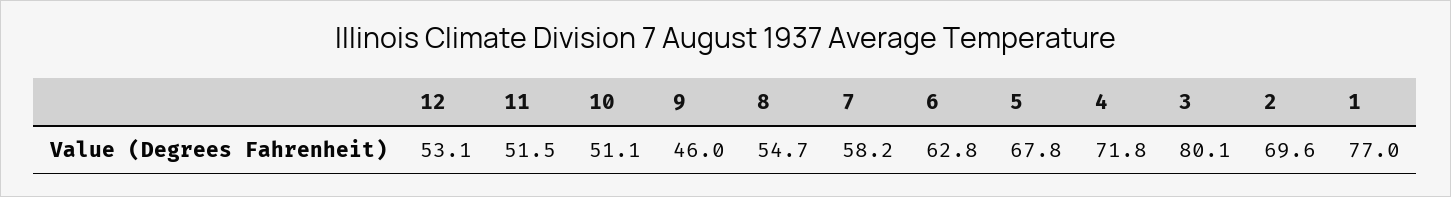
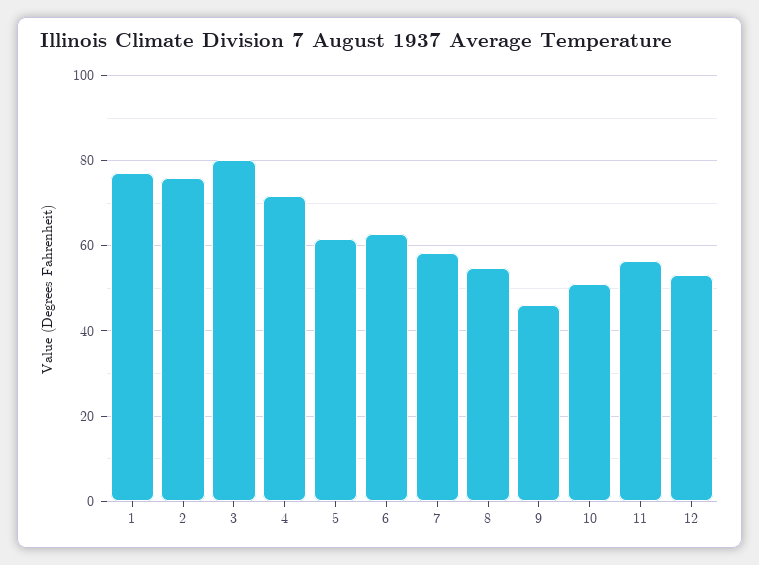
  {
    "12": 53.1,
-   "11": 51.5,
+   "11": 56,
    "10": 51.1,
    "9": 46,
    "8": 54.7,
    "7": 58.2,
    "6": 62.8,
-   "5": 67.8,
+   "5": 62,
    "4": 71.8,
    "3": 80.1,
-   "2": 69.6,
+   "2": 76,
    "1": 77
  }

